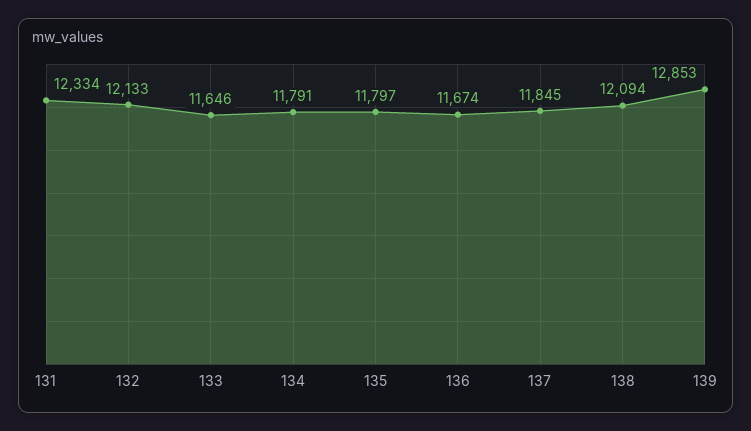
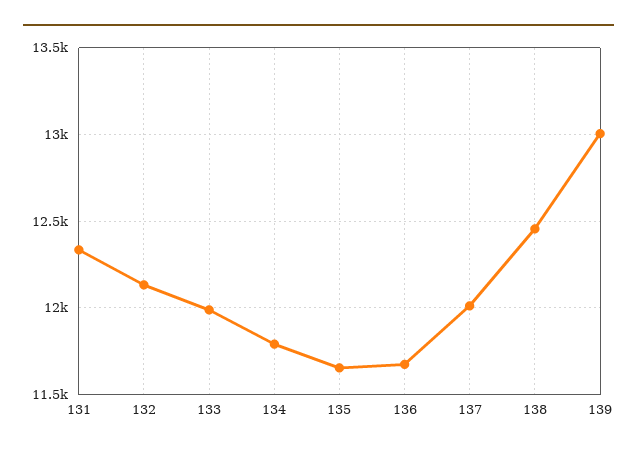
  {
    "131": 12334,
    "132": 12133,
-   "133": 11646,
+   "133": 12000,
    "134": 11791,
-   "135": 11797,
+   "135": 11650,
    "136": 11674,
-   "137": 11845,
+   "137": 12000,
-   "138": 12094,
+   "138": 12450,
-   "139": 12853
+   "139": 13000
  }

